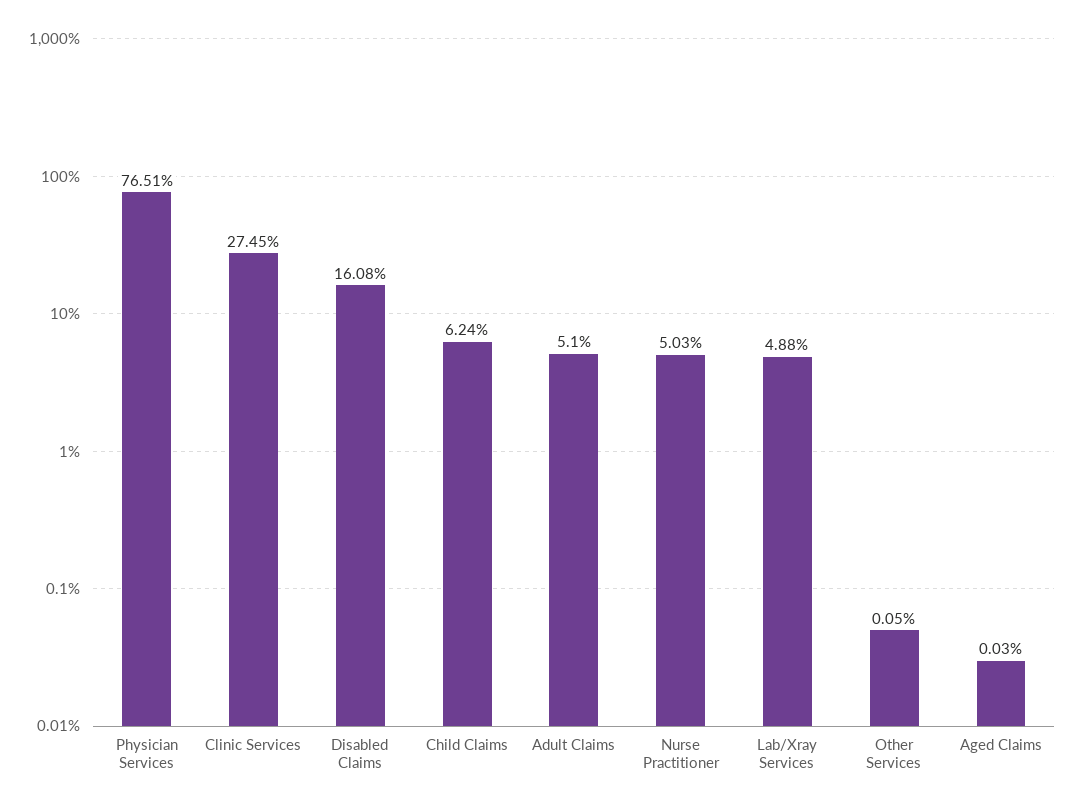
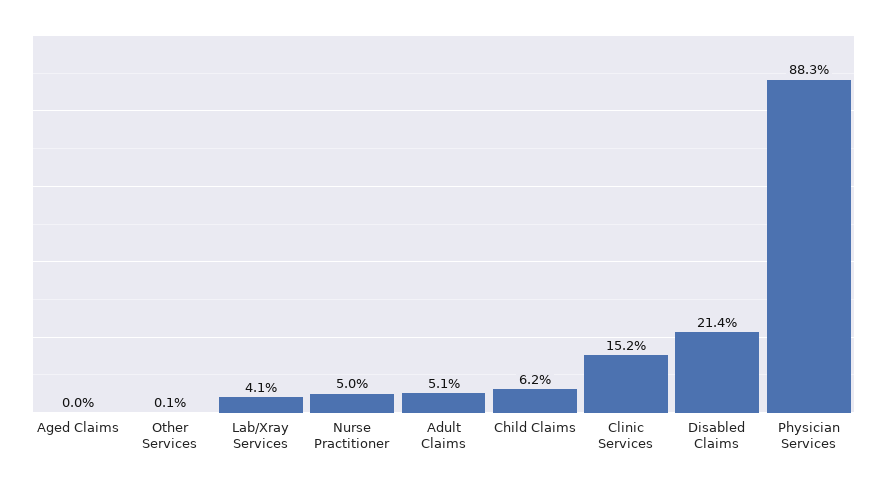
  {
-   "Physician Services": 76.51,
+   "Physician Services": 88.3,
-   "Clinic Services": 27.45,
+   "Clinic Services": 15.2,
-   "Disabled Claims": 16.08,
+   "Disabled Claims": 21.4,
    "Child Claims": 6.24,
    "Adult Claims": 5.1,
    "Nurse Practitioner": 5.03,
-   "Lab/Xray Services": 4.88,
+   "Lab/Xray Services": 4.1,
    "Other Services": 0.05,
    "Aged Claims": 0.03
  }

